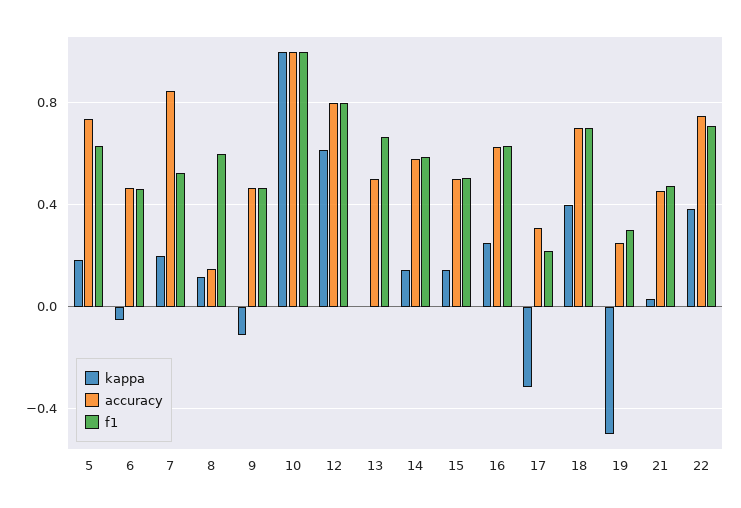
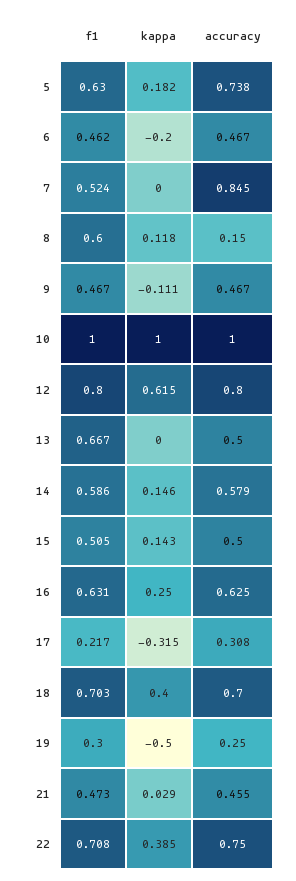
  {
    "kappa": {
      "5": 0.182,
-     "6": -0.05,
+     "6": -0.2,
-     "7": 0.2,
+     "7": 0,
      "8": 0.118,
      "9": -0.111,
      "10": 1,
      "12": 0.615,
      "13": 0,
      "14": 0.146,
      "15": 0.143,
      "16": 0.25,
      "17": -0.315,
      "18": 0.4,
      "19": -0.5,
      "21": 0.029,
      "22": 0.385
    },
    "accuracy": {
      "5": 0.738,
      "6": 0.467,
      "7": 0.845,
      "8": 0.15,
      "9": 0.467,
      "10": 1,
      "12": 0.8,
      "13": 0.5,
      "14": 0.579,
      "15": 0.5,
      "16": 0.625,
      "17": 0.308,
      "18": 0.7,
      "19": 0.25,
      "21": 0.455,
      "22": 0.75
    },
    "f1": {
      "5": 0.63,
      "6": 0.462,
      "7": 0.524,
      "8": 0.6,
      "9": 0.467,
      "10": 1,
      "12": 0.8,
      "13": 0.667,
      "14": 0.586,
      "15": 0.505,
      "16": 0.631,
      "17": 0.217,
      "18": 0.703,
      "19": 0.3,
      "21": 0.473,
      "22": 0.708
    }
  }

